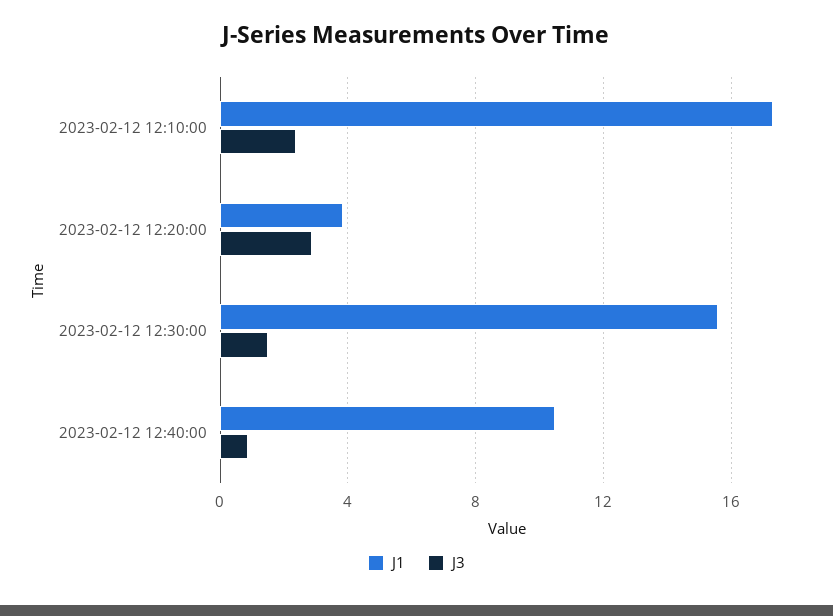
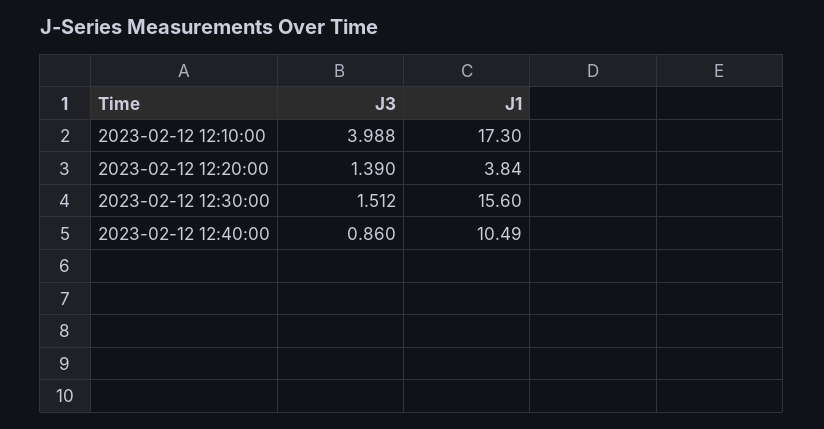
  {
    "J1": {
      "2023-02-12 12:10:00": 17.3,
      "2023-02-12 12:20:00": 3.84,
      "2023-02-12 12:30:00": 15.6,
      "2023-02-12 12:40:00": 10.49
    },
    "J3": {
-     "2023-02-12 12:10:00": 2.5,
+     "2023-02-12 12:10:00": 3.988,
-     "2023-02-12 12:20:00": 3,
+     "2023-02-12 12:20:00": 1.39,
      "2023-02-12 12:30:00": 1.512,
      "2023-02-12 12:40:00": 0.86
    }
  }

